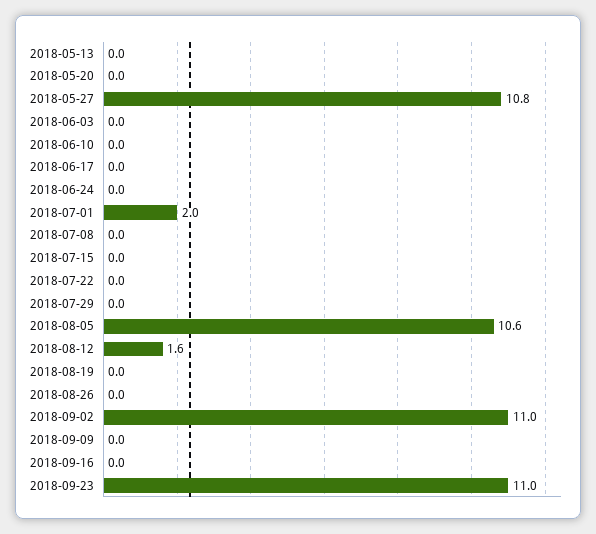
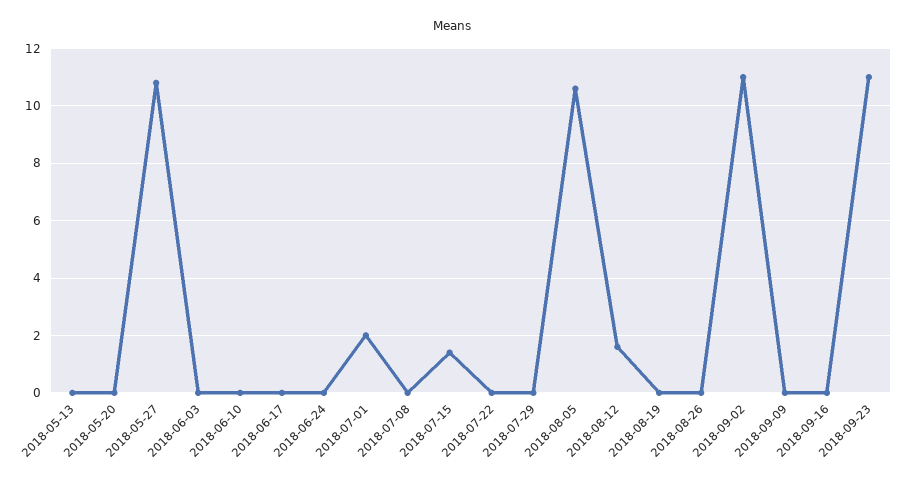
  {
    "2018-05-13": 0,
    "2018-05-20": 0,
    "2018-05-27": 10.8,
    "2018-06-03": 0,
    "2018-06-10": 0,
    "2018-06-17": 0,
    "2018-06-24": 0,
    "2018-07-01": 2,
    "2018-07-08": 0,
-   "2018-07-15": 0,
+   "2018-07-15": 1.5,
    "2018-07-22": 0,
    "2018-07-29": 0,
    "2018-08-05": 10.6,
    "2018-08-12": 1.6,
    "2018-08-19": 0,
    "2018-08-26": 0,
    "2018-09-02": 11,
    "2018-09-09": 0,
    "2018-09-16": 0,
    "2018-09-23": 11
  }

